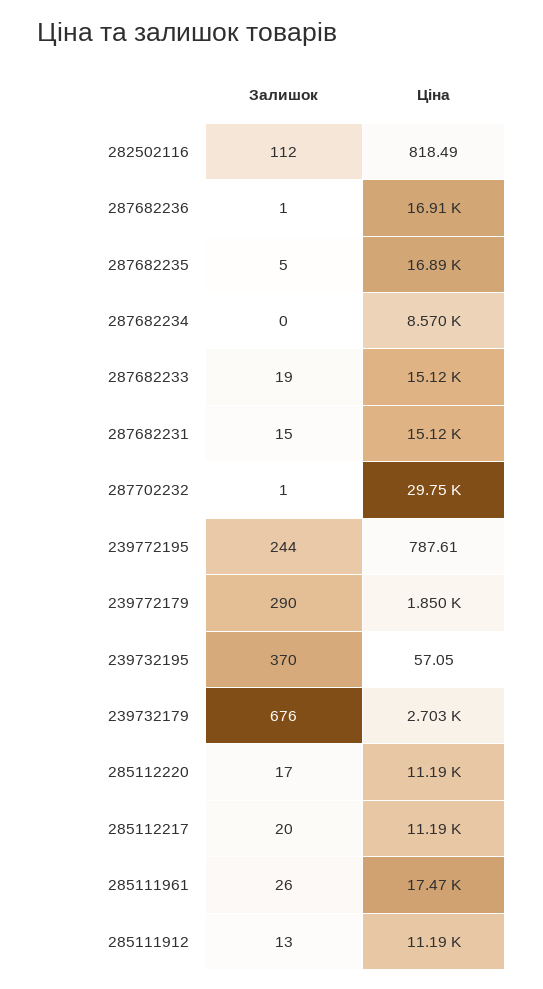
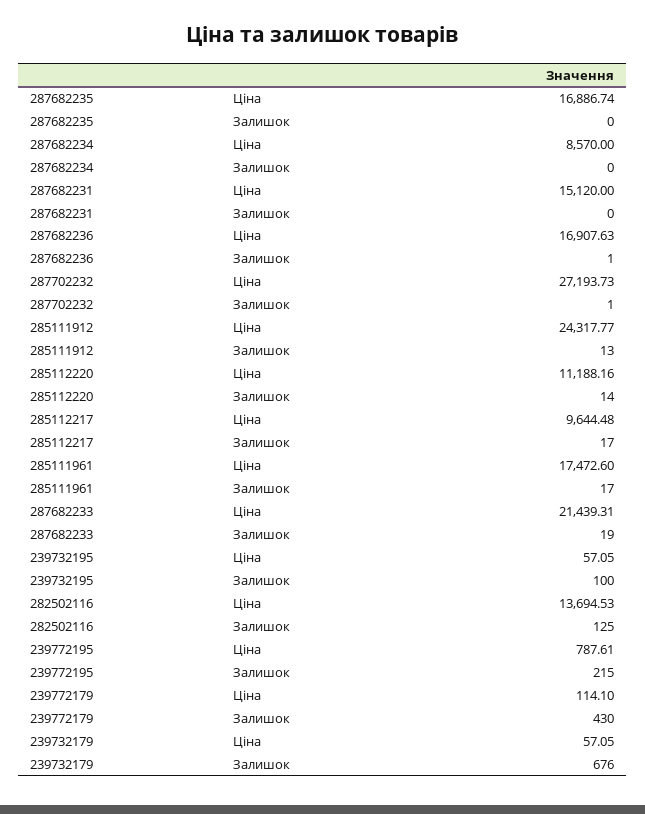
  {
    "Залишок": {
-     "282502116": 112,
+     "282502116": 125,
      "287682236": 1,
-     "287682235": 5,
+     "287682235": 0,
      "287682234": 0,
      "287682233": 19,
-     "287682231": 15,
+     "287682231": 0,
      "287702232": 1,
-     "239772195": 244,
+     "239772195": 215,
-     "239772179": 290,
+     "239772179": 430,
-     "239732195": 370,
+     "239732195": 100,
      "239732179": 676,
-     "285112220": 17,
+     "285112220": 14,
-     "285112217": 20,
+     "285112217": 17,
-     "285111961": 26,
+     "285111961": 17,
      "285111912": 13
    },
    "Ціна": {
-     "282502116": 818.49,
+     "282502116": 13694.53,
      "287682236": 16907.63,
      "287682235": 16886.74,
      "287682234": 8570,
-     "287682233": 15120,
+     "287682233": 21439.31,
      "287682231": 15120,
-     "287702232": 29750,
+     "287702232": 27193.73,
      "239772195": 787.61,
-     "239772179": 1850,
+     "239772179": 114.1,
      "239732195": 57.05,
-     "239732179": 2703,
+     "239732179": 57.05,
      "285112220": 11188.16,
-     "285112217": 11190,
+     "285112217": 9644.48,
      "285111961": 17472.6,
-     "285111912": 11190
+     "285111912": 24317.77
    }
  }

